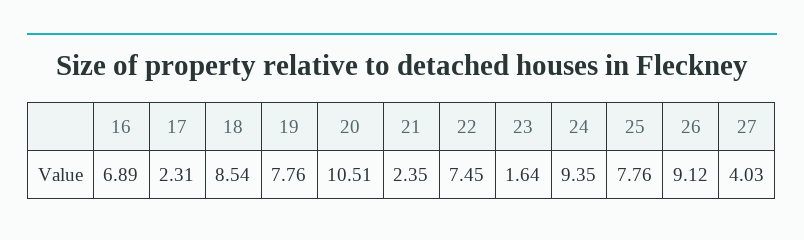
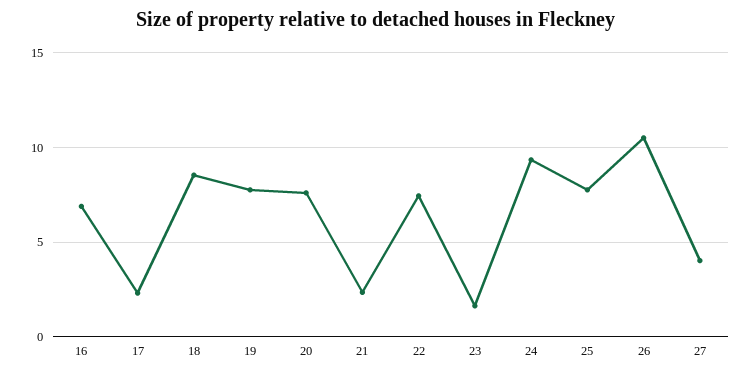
  {
    "16": 6.89,
    "17": 2.31,
    "18": 8.54,
    "19": 7.76,
-   "20": 10.51,
+   "20": 7.5,
    "21": 2.35,
    "22": 7.45,
    "23": 1.64,
    "24": 9.35,
    "25": 7.76,
-   "26": 9.12,
+   "26": 10.5,
    "27": 4.03
  }

